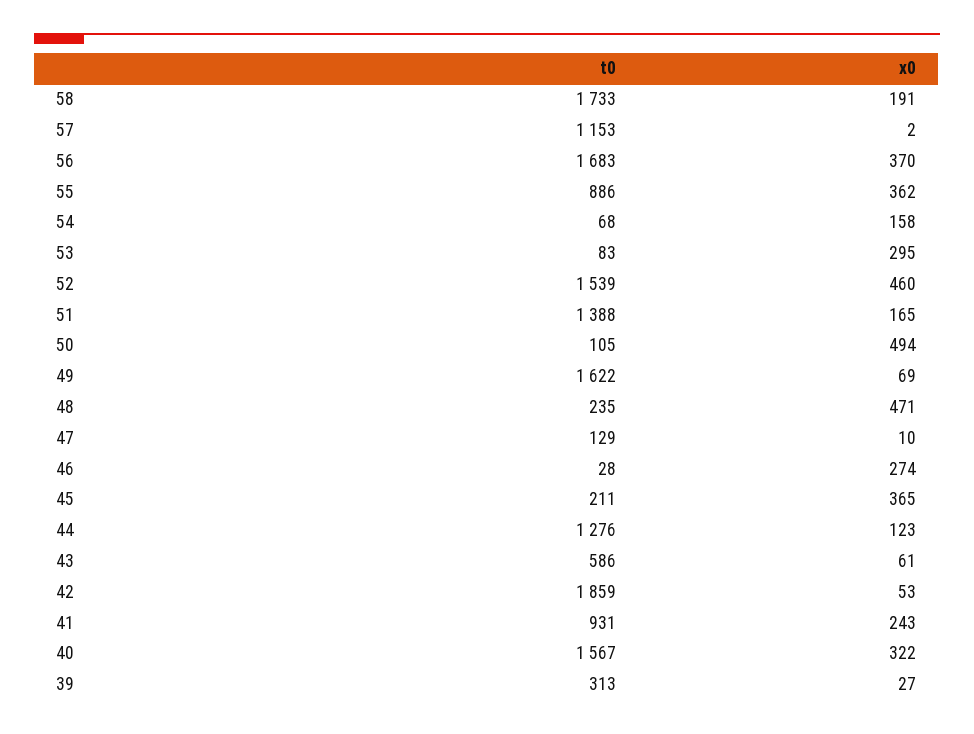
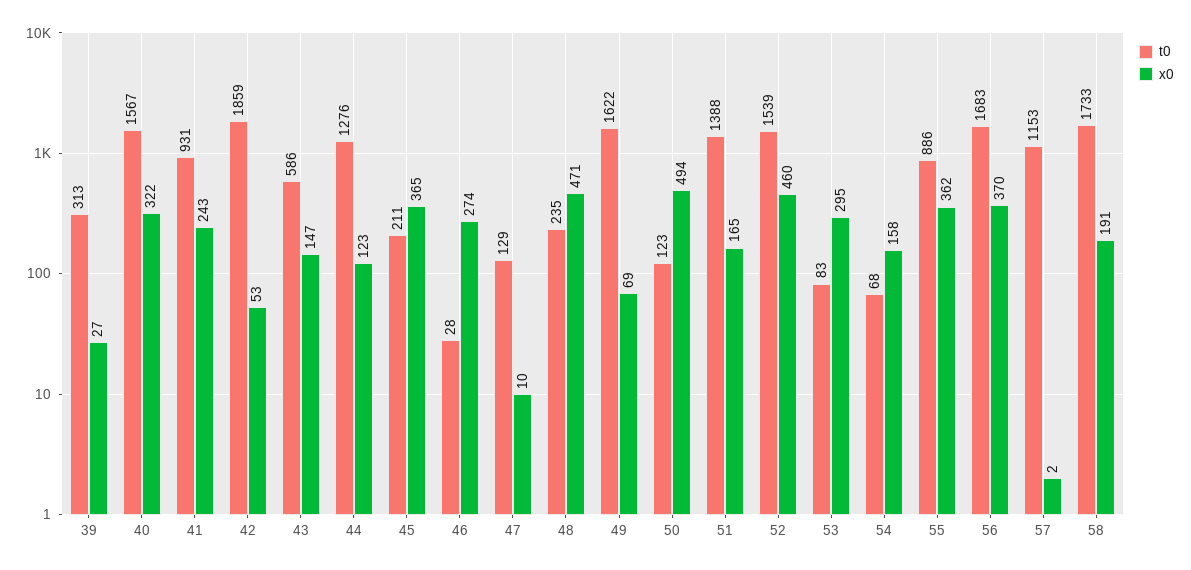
  {
    "t0": {
      "58": 1733,
      "57": 1153,
      "56": 1683,
      "55": 886,
      "54": 68,
      "53": 83,
      "52": 1539,
      "51": 1388,
-     "50": 105,
+     "50": 123,
      "49": 1622,
      "48": 235,
      "47": 129,
      "46": 28,
      "45": 211,
      "44": 1276,
      "43": 586,
      "42": 1859,
      "41": 931,
      "40": 1567,
      "39": 313
    },
    "x0": {
      "58": 191,
      "57": 2,
      "56": 370,
      "55": 362,
      "54": 158,
      "53": 295,
      "52": 460,
      "51": 165,
      "50": 494,
      "49": 69,
      "48": 471,
      "47": 10,
      "46": 274,
      "45": 365,
      "44": 123,
-     "43": 61,
+     "43": 147,
      "42": 53,
      "41": 243,
      "40": 322,
      "39": 27
    }
  }

